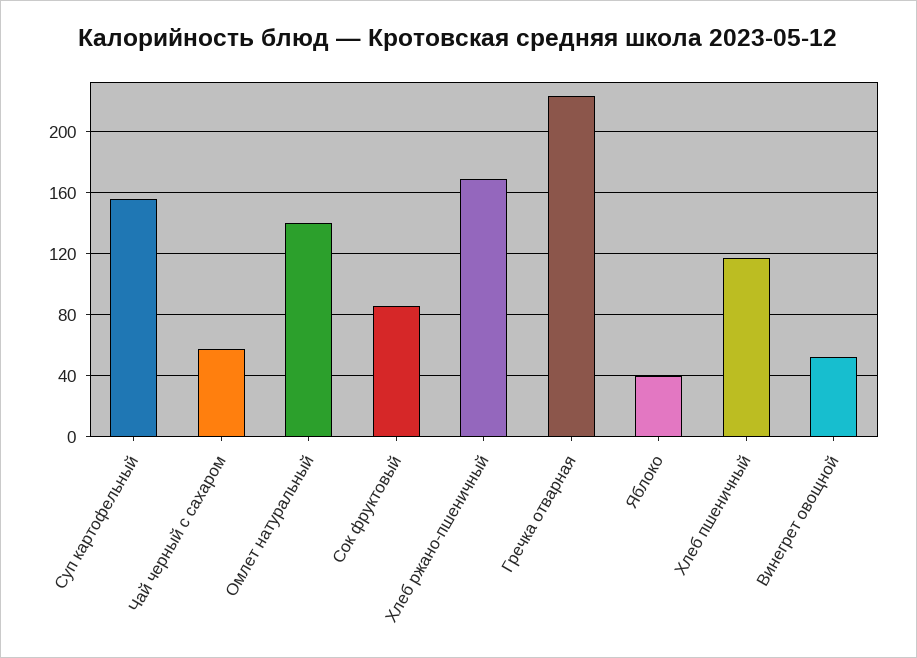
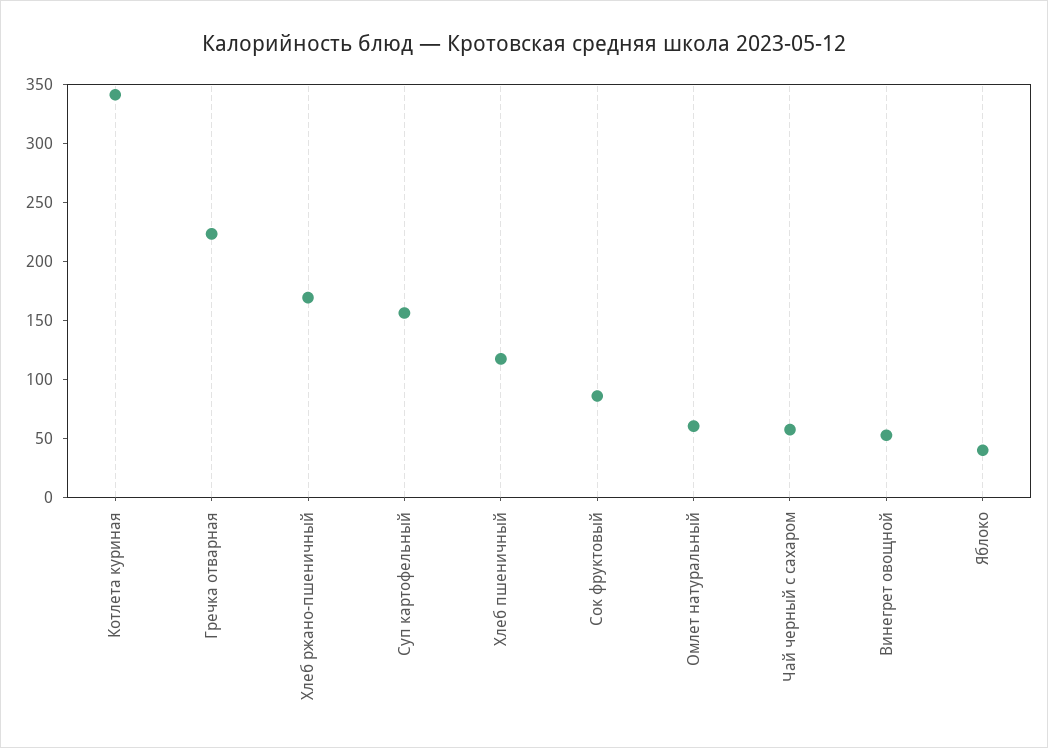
  {
    "Суп картофельный": 155,
    "Чай черный с сахаром": 60,
-   "Омлет натуральный": 140,
+   "Омлет натуральный": 60,
    "Сок фруктовый": 85,
    "Хлеб ржано-пшеничный": 170,
    "Гречка отварная": 225,
    "Яблоко": 40,
    "Хлеб пшеничный": 120,
-   "Винегрет овощной": 55
+   "Винегрет овощной": 55,
+   "Котлета куриная": 340
  }

